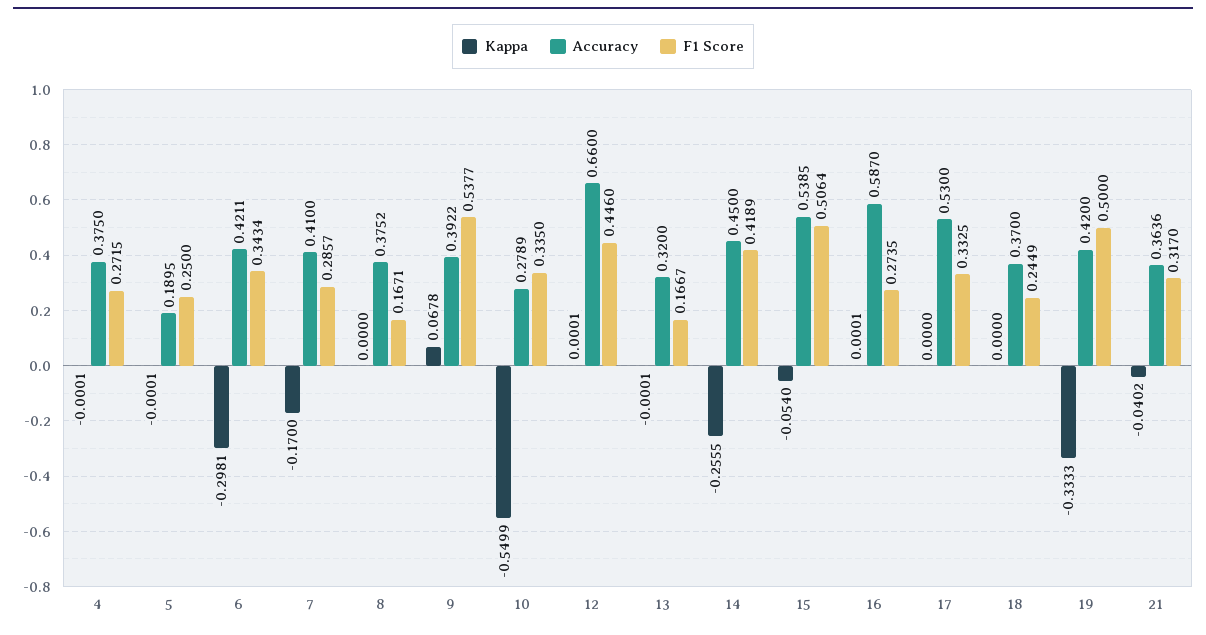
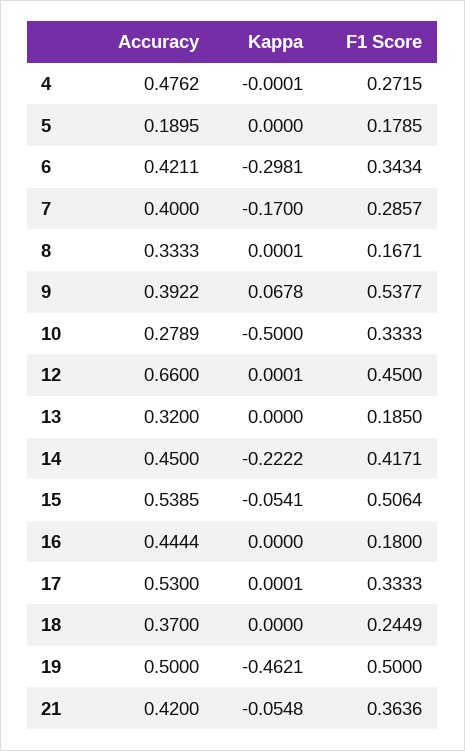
  {
    "Kappa": {
      "4": -0.0001,
-     "5": -0.0001,
+     "5": 0,
      "6": -0.2981,
      "7": -0.17,
-     "8": 0,
+     "8": 0.0001,
      "9": 0.0678,
-     "10": -0.5499,
+     "10": -0.5,
      "12": 0.0001,
-     "13": -0.0001,
+     "13": 0,
-     "14": -0.2555,
+     "14": -0.2222,
-     "15": -0.054,
+     "15": -0.0541,
-     "16": 0.0001,
+     "16": 0,
-     "17": 0,
+     "17": 0.0001,
      "18": 0,
-     "19": -0.3333,
+     "19": -0.4621,
-     "21": -0.0402
+     "21": -0.0548
    },
    "Accuracy": {
-     "4": 0.375,
+     "4": 0.4762,
      "5": 0.1895,
      "6": 0.4211,
-     "7": 0.41,
+     "7": 0.4,
-     "8": 0.3752,
+     "8": 0.3333,
      "9": 0.3922,
      "10": 0.2789,
      "12": 0.66,
      "13": 0.32,
      "14": 0.45,
      "15": 0.5385,
-     "16": 0.587,
+     "16": 0.4444,
      "17": 0.53,
      "18": 0.37,
-     "19": 0.42,
+     "19": 0.5,
-     "21": 0.3636
+     "21": 0.42
    },
    "F1 Score": {
      "4": 0.2715,
-     "5": 0.25,
+     "5": 0.1785,
      "6": 0.3434,
      "7": 0.2857,
      "8": 0.1671,
      "9": 0.5377,
-     "10": 0.335,
+     "10": 0.3333,
-     "12": 0.446,
+     "12": 0.45,
-     "13": 0.1667,
+     "13": 0.185,
-     "14": 0.4189,
+     "14": 0.4171,
      "15": 0.5064,
-     "16": 0.2735,
+     "16": 0.18,
-     "17": 0.3325,
+     "17": 0.3333,
      "18": 0.2449,
      "19": 0.5,
-     "21": 0.317
+     "21": 0.3636
    }
  }

